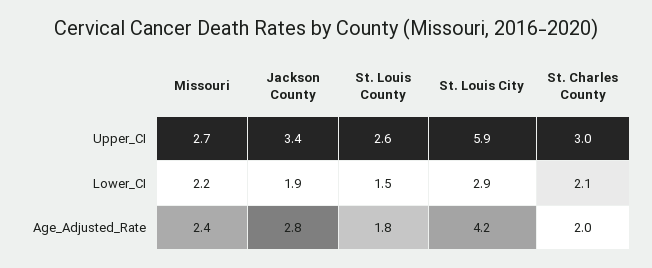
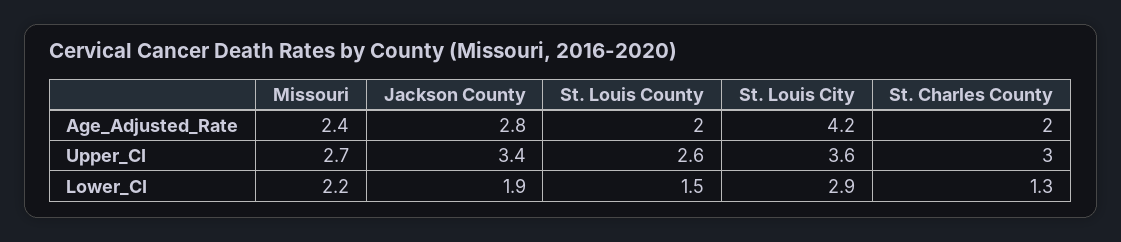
  {
    "Missouri": {
      "Upper_CI": 2.7,
      "Lower_CI": 2.2,
      "Age_Adjusted_Rate": 2.4
    },
    "Jackson County": {
      "Upper_CI": 3.4,
      "Lower_CI": 1.9,
      "Age_Adjusted_Rate": 2.8
    },
    "St. Louis County": {
      "Upper_CI": 2.6,
      "Lower_CI": 1.5,
-     "Age_Adjusted_Rate": 1.8
+     "Age_Adjusted_Rate": 2
    },
    "St. Louis City": {
-     "Upper_CI": 5.9,
+     "Upper_CI": 3.6,
      "Lower_CI": 2.9,
      "Age_Adjusted_Rate": 4.2
    },
    "St. Charles County": {
      "Upper_CI": 3,
-     "Lower_CI": 2.1,
+     "Lower_CI": 1.3,
      "Age_Adjusted_Rate": 2
    }
  }

